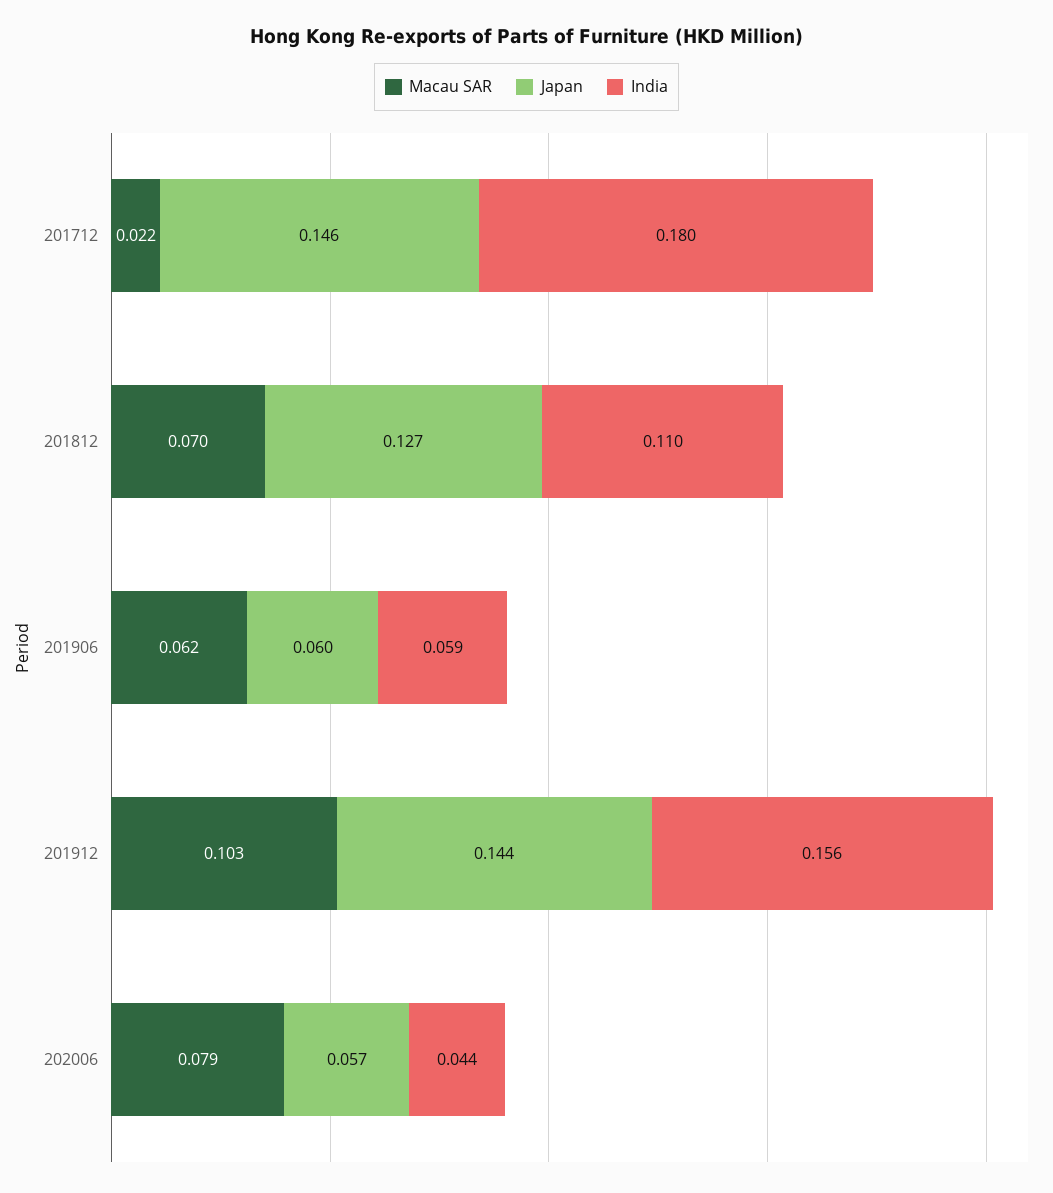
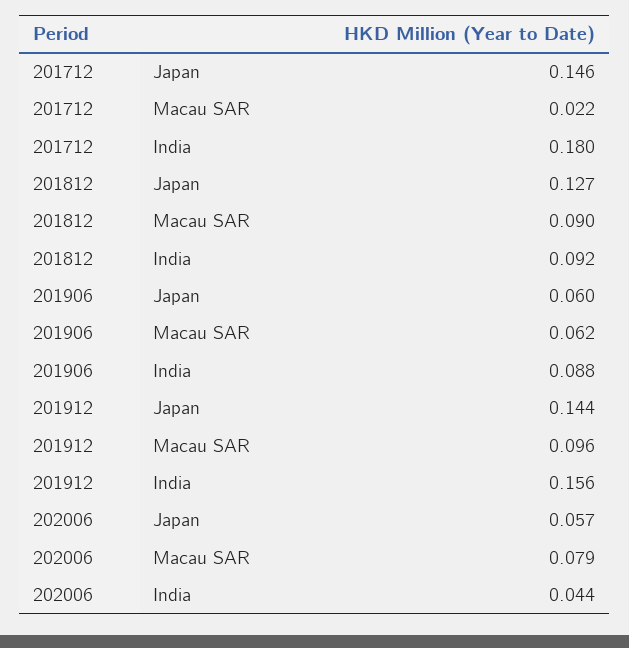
  {
    "Macau SAR": {
      "201712": 0.022,
-     "201812": 0.07,
+     "201812": 0.09,
      "201906": 0.062,
-     "201912": 0.103,
+     "201912": 0.096,
      "202006": 0.079
    },
    "Japan": {
      "201712": 0.146,
      "201812": 0.127,
      "201906": 0.06,
      "201912": 0.144,
      "202006": 0.057
    },
    "India": {
      "201712": 0.18,
-     "201812": 0.11,
+     "201812": 0.092,
-     "201906": 0.059,
+     "201906": 0.088,
      "201912": 0.156,
      "202006": 0.044
    }
  }

